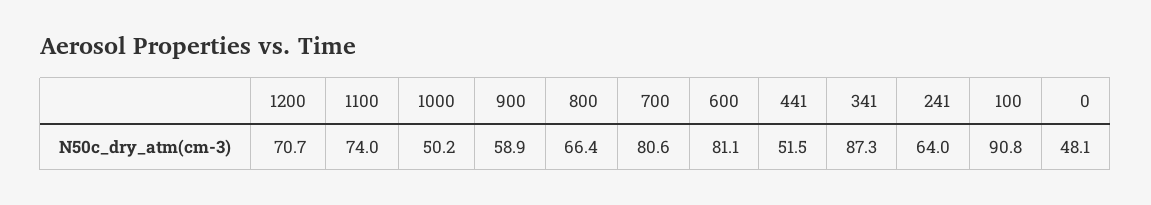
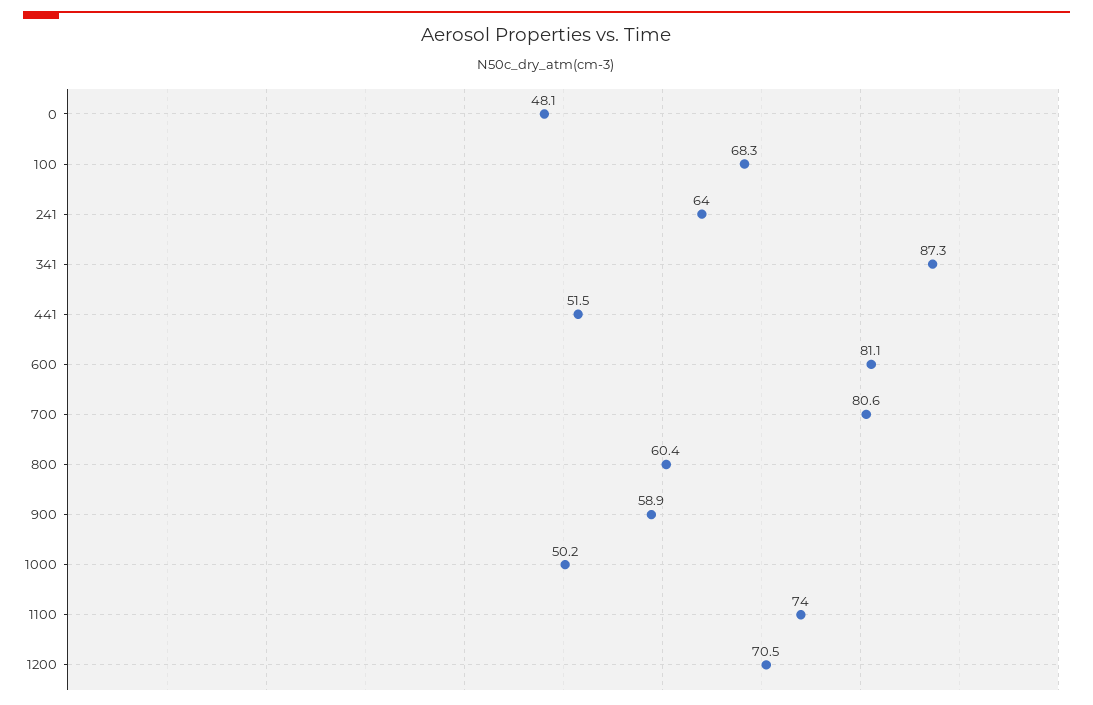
  {
-   "1200": 70.7,
+   "1200": 70.5,
    "1100": 74,
    "1000": 50.2,
    "900": 58.9,
-   "800": 66.4,
+   "800": 60.4,
    "700": 80.6,
    "600": 81.1,
    "441": 51.5,
    "341": 87.3,
    "241": 64,
-   "100": 90.8,
+   "100": 68.3,
    "0": 48.1
  }

